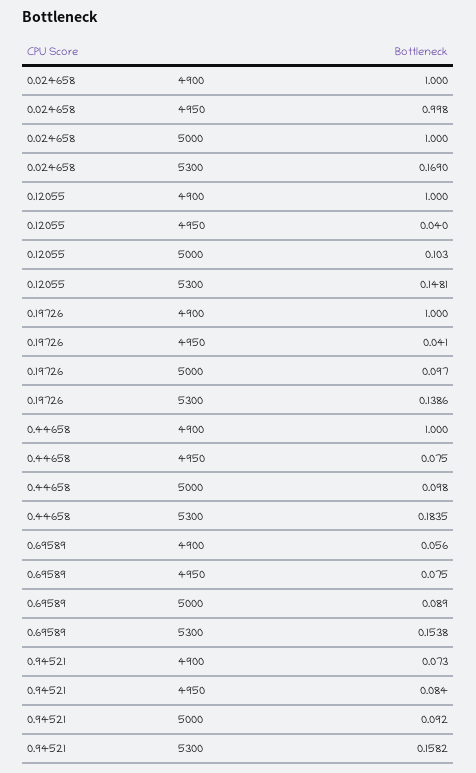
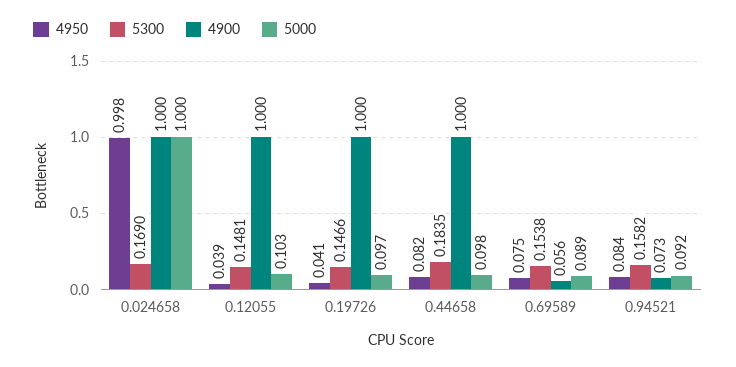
  {
    "4900": {
      "0.024658": 1,
      "0.12055": 1,
      "0.19726": 1,
      "0.44658": 1,
      "0.69589": 0.056,
      "0.94521": 0.073
    },
    "4950": {
      "0.024658": 0.998,
-     "0.12055": 0.04,
+     "0.12055": 0.039,
      "0.19726": 0.041,
-     "0.44658": 0.075,
+     "0.44658": 0.082,
      "0.69589": 0.075,
      "0.94521": 0.084
    },
    "5000": {
      "0.024658": 1,
      "0.12055": 0.103,
      "0.19726": 0.097,
      "0.44658": 0.098,
      "0.69589": 0.089,
      "0.94521": 0.092
    },
    "5300": {
      "0.024658": 0.169,
      "0.12055": 0.1481,
-     "0.19726": 0.1386,
+     "0.19726": 0.1466,
      "0.44658": 0.1835,
      "0.69589": 0.1538,
      "0.94521": 0.1582
    }
  }

